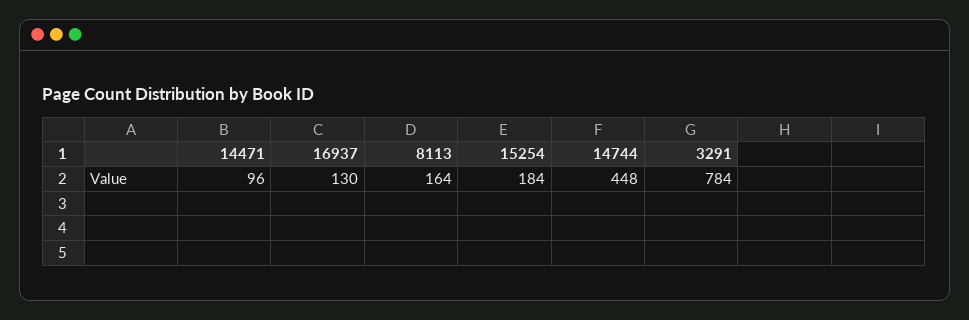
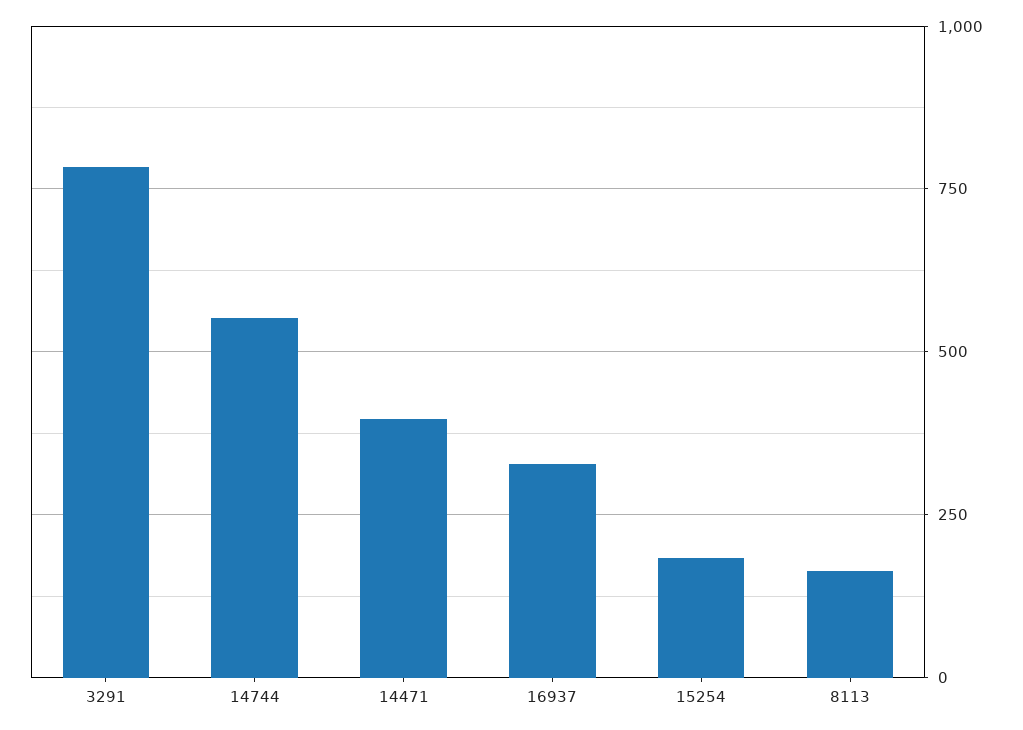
  {
-   "14471": 96,
+   "14471": 400,
-   "16937": 130,
+   "16937": 325,
    "8113": 164,
    "15254": 184,
-   "14744": 448,
+   "14744": 550,
    "3291": 784
  }

